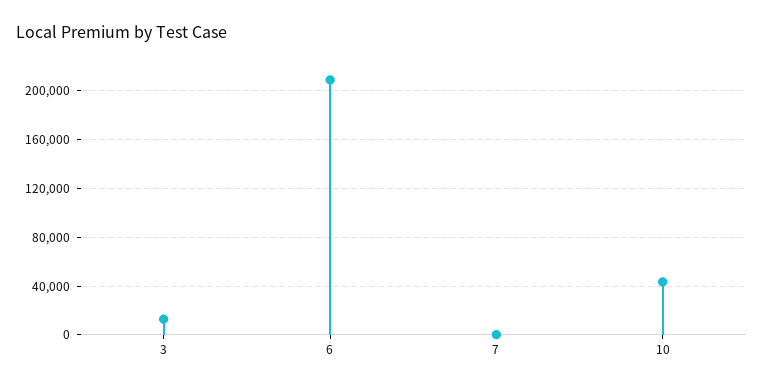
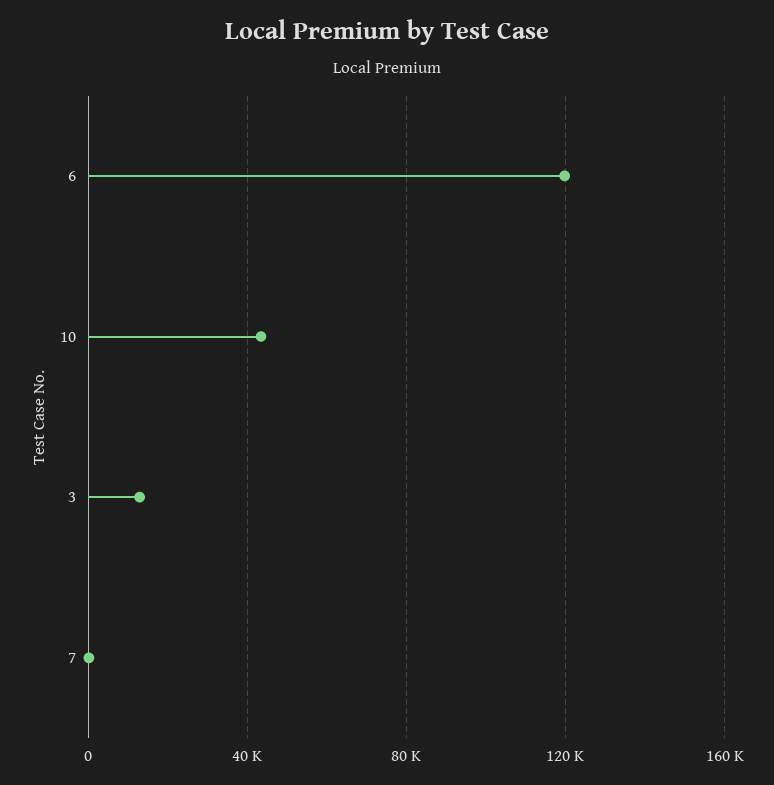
  {
    "3": 15000,
-   "6": 210000,
+   "6": 120000,
    "7": 0,
    "10": 45000
  }

